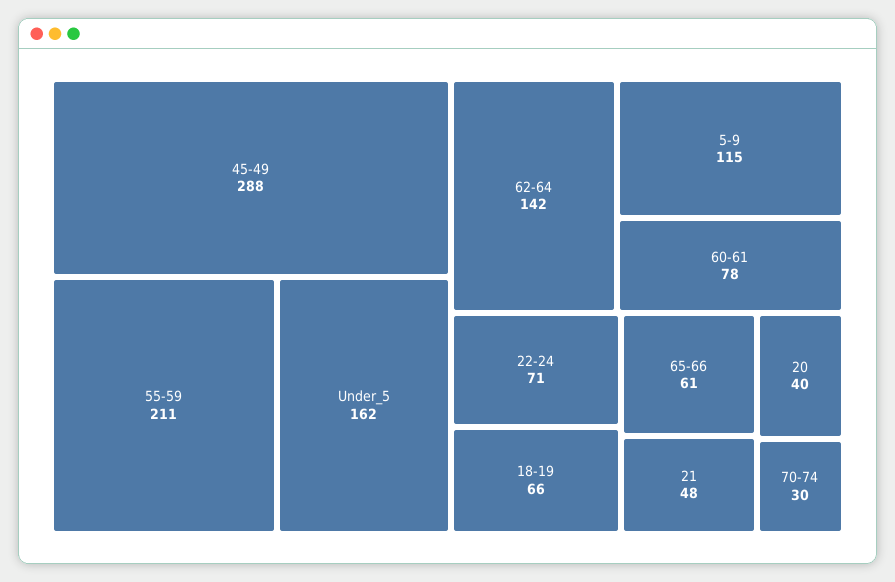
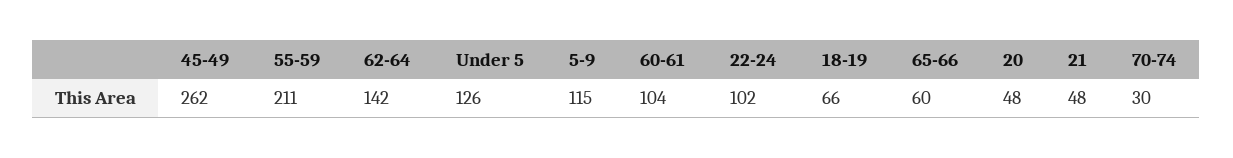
  {
-   "45-49": 288,
+   "45-49": 262,
    "55-59": 211,
-   "Under_5": 162,
+   "Under_5": 126,
    "62-64": 142,
    "5-9": 115,
-   "60-61": 78,
+   "60-61": 104,
-   "22-24": 71,
+   "22-24": 102,
    "18-19": 66,
-   "65-66": 61,
+   "65-66": 60,
    "21": 48,
-   "20": 40,
+   "20": 48,
    "70-74": 30
  }

